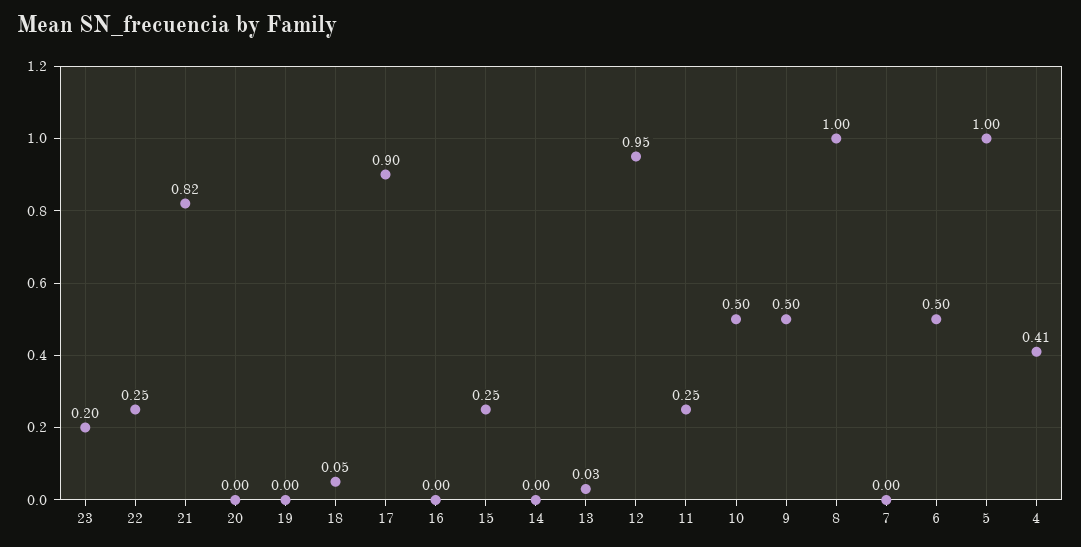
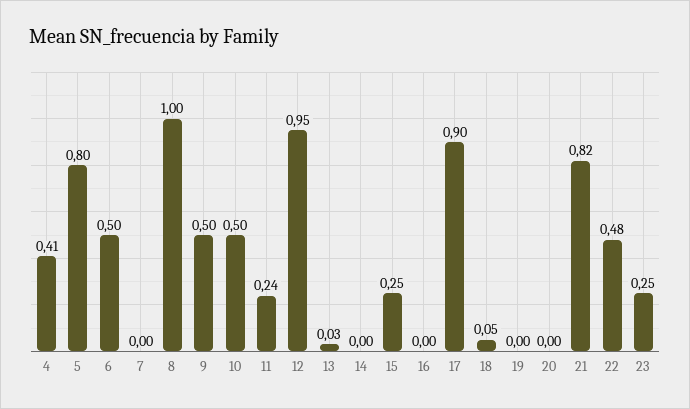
  {
-   "23": 0.2,
+   "23": 0.25,
-   "22": 0.25,
+   "22": 0.48,
    "21": 0.82,
    "20": 0,
    "19": 0,
    "18": 0.05,
    "17": 0.9,
    "16": 0,
    "15": 0.25,
    "14": 0,
    "13": 0.03,
    "12": 0.95,
-   "11": 0.25,
+   "11": 0.24,
    "10": 0.5,
    "9": 0.5,
    "8": 1,
    "7": 0,
    "6": 0.5,
-   "5": 1,
+   "5": 0.8,
    "4": 0.41
  }

